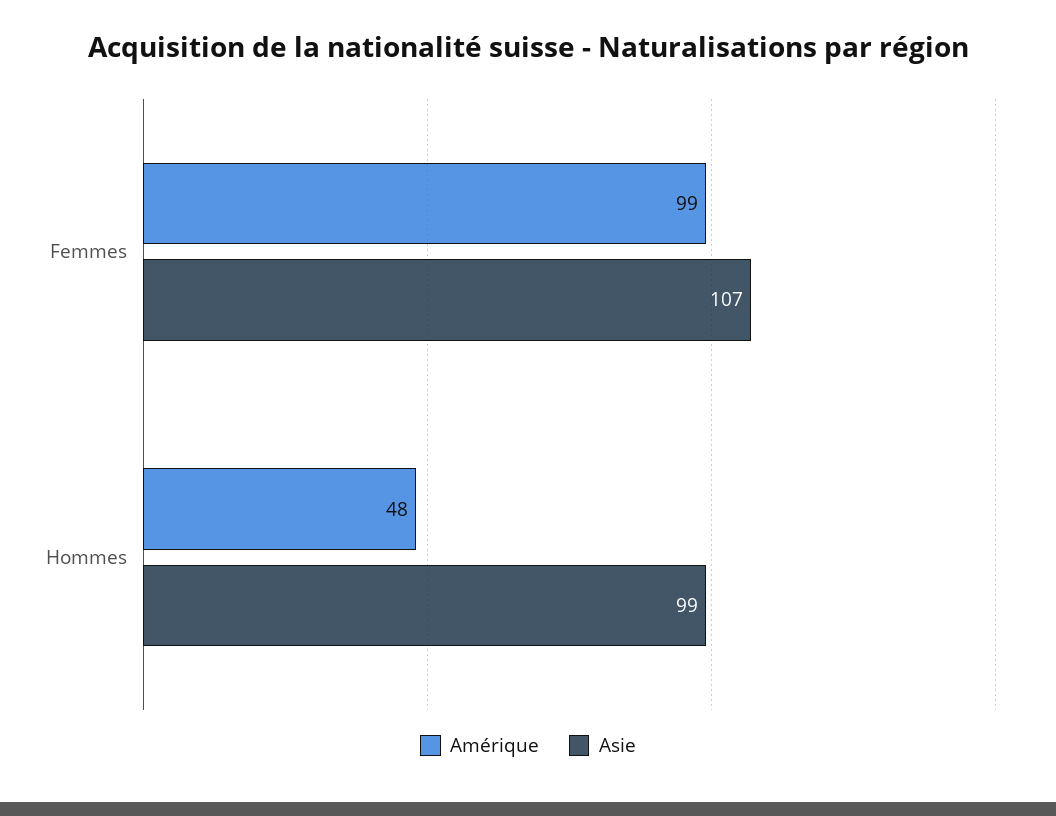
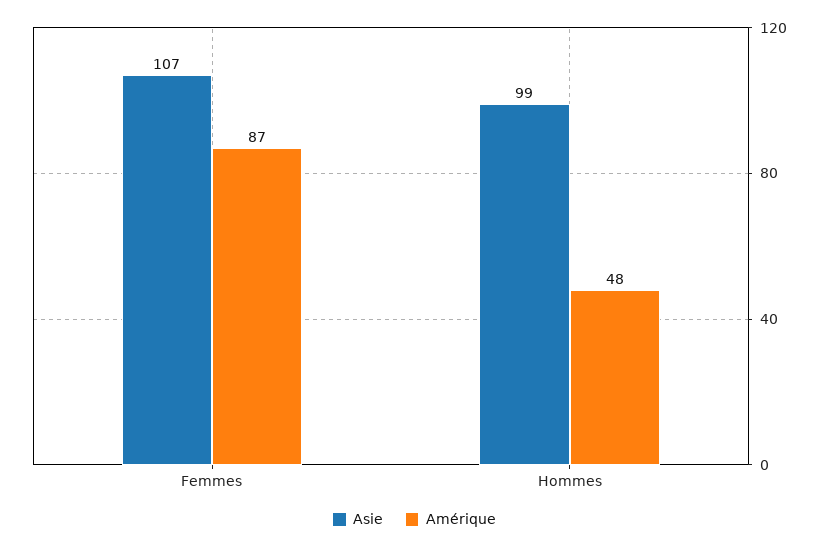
  {
    "Amérique": {
-     "Femmes": 99,
+     "Femmes": 87,
      "Hommes": 48
    },
    "Asie": {
      "Femmes": 107,
      "Hommes": 99
    }
  }

